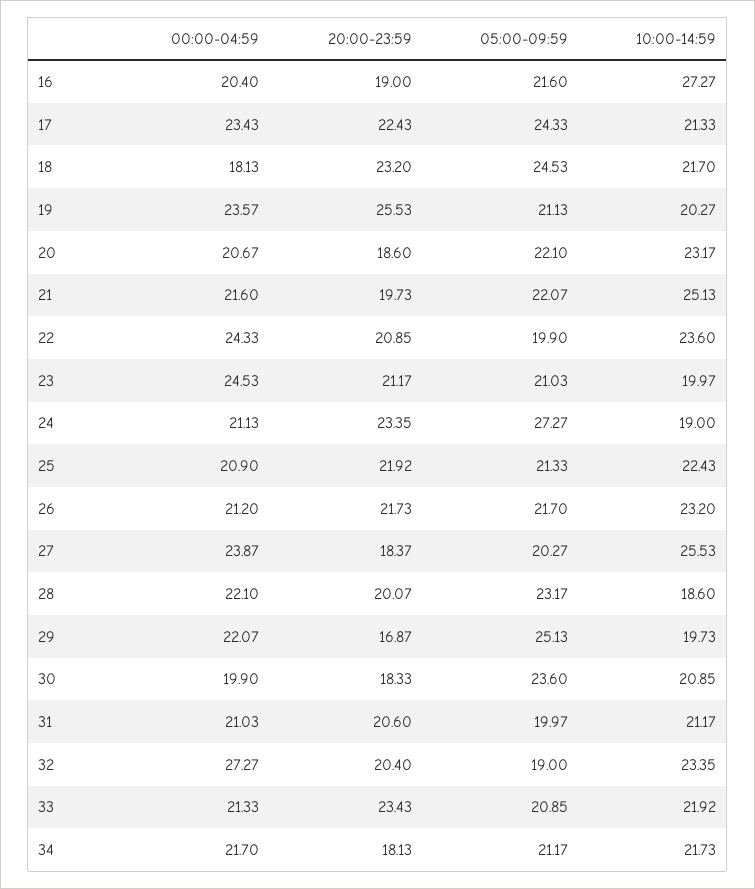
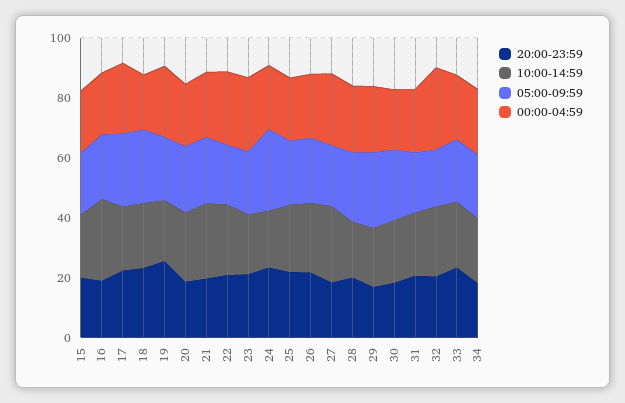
  {
    "00:00-04:59": {
      "16": 20.4,
      "17": 23.43,
      "18": 18.13,
      "19": 23.57,
      "20": 20.67,
      "21": 21.6,
      "22": 24.33,
      "23": 24.53,
      "24": 21.13,
      "25": 20.9,
      "26": 21.2,
      "27": 23.87,
      "28": 22.1,
      "29": 22.07,
      "30": 19.9,
      "31": 21.03,
      "32": 27.27,
      "33": 21.33,
-     "34": 21.7
+     "34": 21.7,
+     "15": 20
    },
    "20:00-23:59": {
      "16": 19,
      "17": 22.43,
      "18": 23.2,
      "19": 25.53,
      "20": 18.6,
      "21": 19.73,
      "22": 20.85,
      "23": 21.17,
      "24": 23.35,
      "25": 21.92,
      "26": 21.73,
      "27": 18.37,
      "28": 20.07,
      "29": 16.87,
      "30": 18.33,
      "31": 20.6,
      "32": 20.4,
      "33": 23.43,
-     "34": 18.13
+     "34": 18.13,
+     "15": 20
    },
    "05:00-09:59": {
      "16": 21.6,
      "17": 24.33,
      "18": 24.53,
      "19": 21.13,
      "20": 22.1,
      "21": 22.07,
      "22": 19.9,
      "23": 21.03,
      "24": 27.27,
      "25": 21.33,
      "26": 21.7,
      "27": 20.27,
      "28": 23.17,
      "29": 25.13,
      "30": 23.6,
      "31": 19.97,
      "32": 19,
      "33": 20.85,
-     "34": 21.17
+     "34": 21.17,
+     "15": 20
    },
    "10:00-14:59": {
      "16": 27.27,
      "17": 21.33,
      "18": 21.7,
      "19": 20.27,
      "20": 23.17,
      "21": 25.13,
      "22": 23.6,
      "23": 19.97,
      "24": 19,
      "25": 22.43,
      "26": 23.2,
      "27": 25.53,
      "28": 18.6,
      "29": 19.73,
      "30": 20.85,
      "31": 21.17,
      "32": 23.35,
      "33": 21.92,
-     "34": 21.73
+     "34": 21.73,
+     "15": 20
    }
  }

